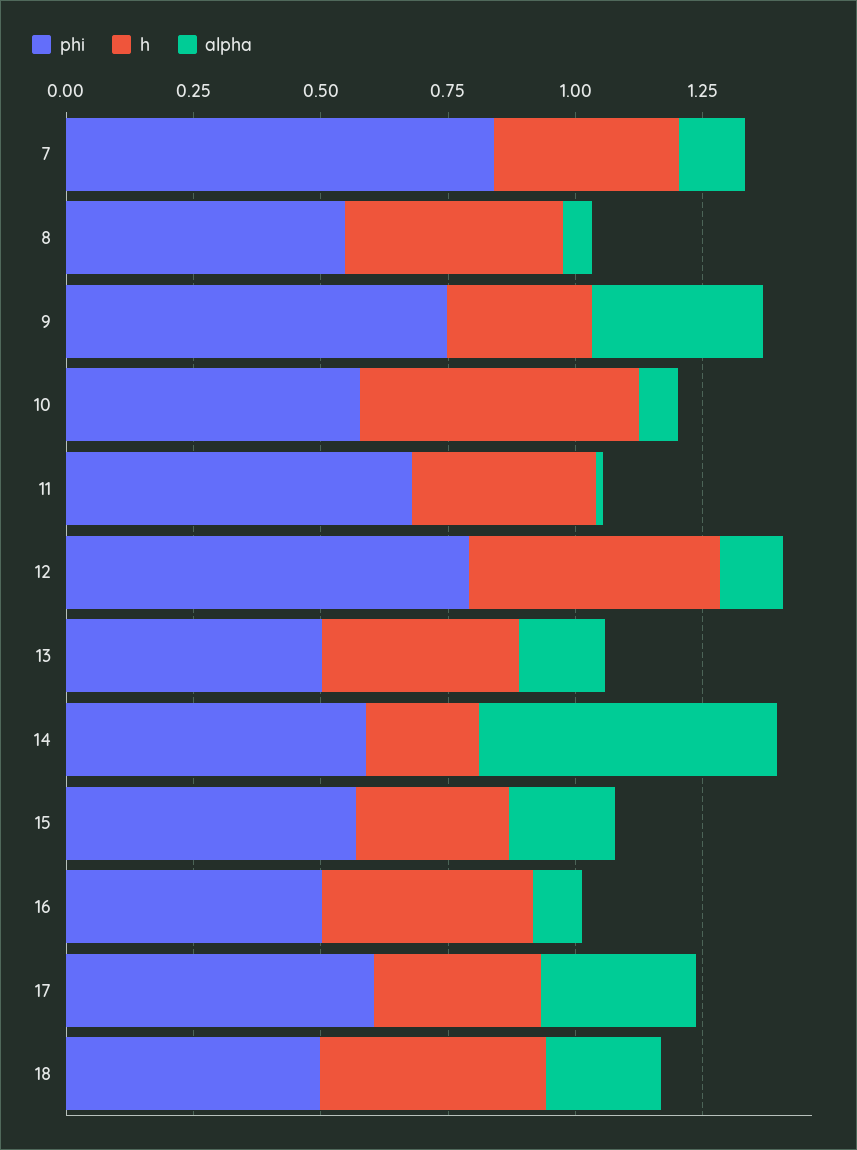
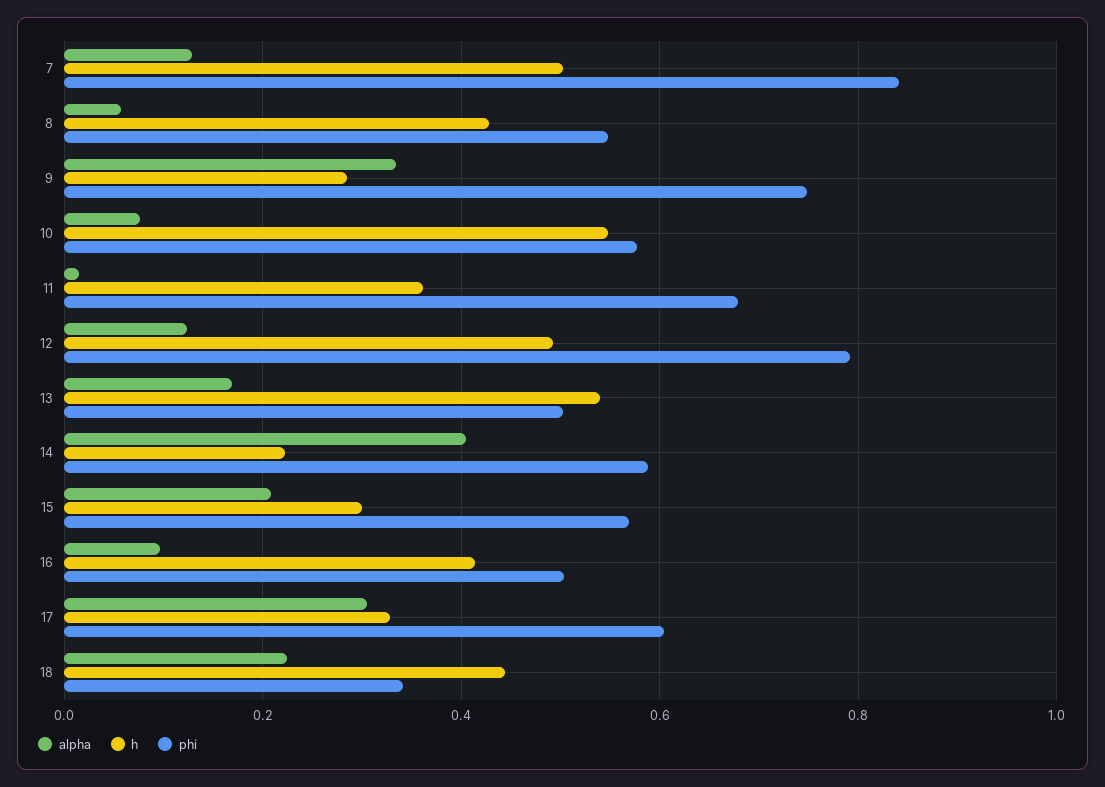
  {
    "phi": {
      "7": 0.84,
      "8": 0.54,
      "9": 0.74,
      "10": 0.58,
      "11": 0.68,
      "12": 0.8,
      "13": 0.5,
      "14": 0.58,
      "15": 0.56,
      "16": 0.5,
      "17": 0.6,
-     "18": 0.5
+     "18": 0.34
    },
    "h": {
-     "7": 0.35,
+     "7": 0.5,
      "8": 0.42,
      "9": 0.28,
      "10": 0.54,
      "11": 0.36,
      "12": 0.5,
-     "13": 0.4,
+     "13": 0.54,
      "14": 0.22,
      "15": 0.3,
      "16": 0.42,
      "17": 0.32,
      "18": 0.44
    },
    "alpha": {
      "7": 0.12,
      "8": 0.06,
      "9": 0.34,
      "10": 0.08,
      "11": 0.02,
      "12": 0.12,
      "13": 0.16,
-     "14": 0.6,
+     "14": 0.4,
      "15": 0.2,
      "16": 0.1,
      "17": 0.3,
      "18": 0.22
    }
  }

